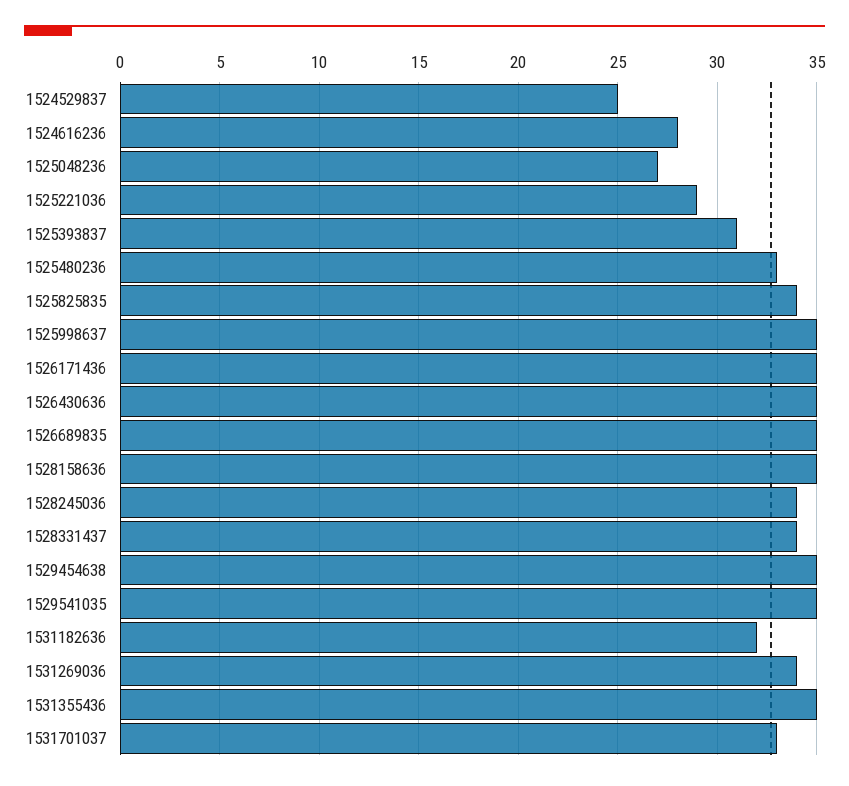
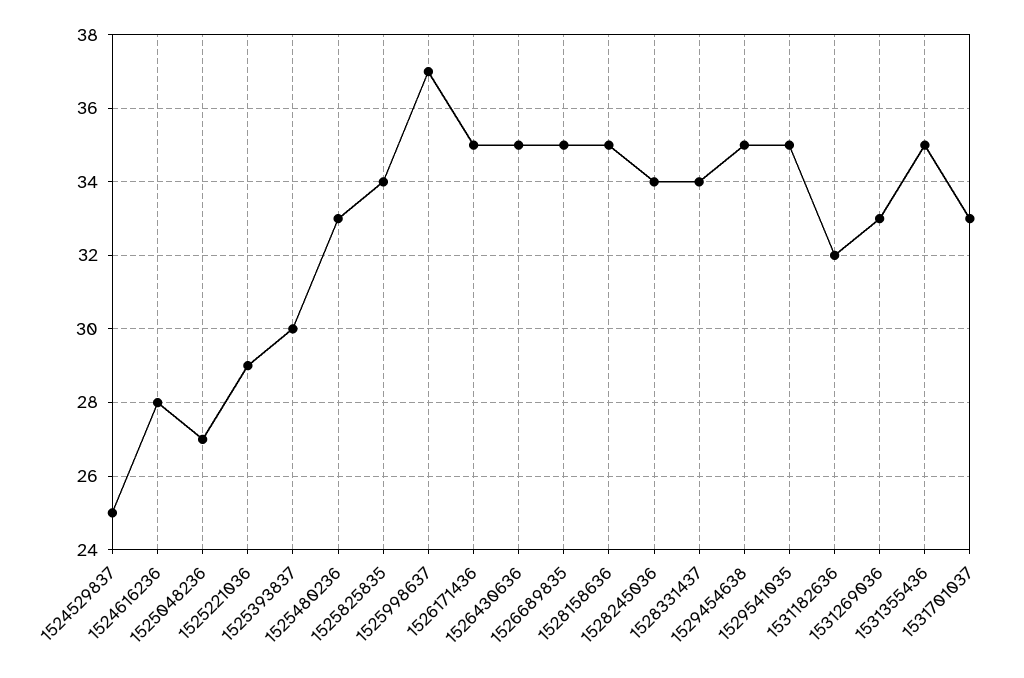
  {
    "1524529837": 25,
    "1524616236": 28,
    "1525048236": 27,
    "1525221036": 29,
-   "1525393837": 31,
+   "1525393837": 30,
    "1525480236": 33,
    "1525825835": 34,
-   "1525998637": 35,
+   "1525998637": 37,
    "1526171436": 35,
    "1526430636": 35,
    "1526689835": 35,
    "1528158636": 35,
    "1528245036": 34,
    "1528331437": 34,
    "1529454638": 35,
    "1529541035": 35,
    "1531182636": 32,
-   "1531269036": 34,
+   "1531269036": 33,
    "1531355436": 35,
    "1531701037": 33
  }

